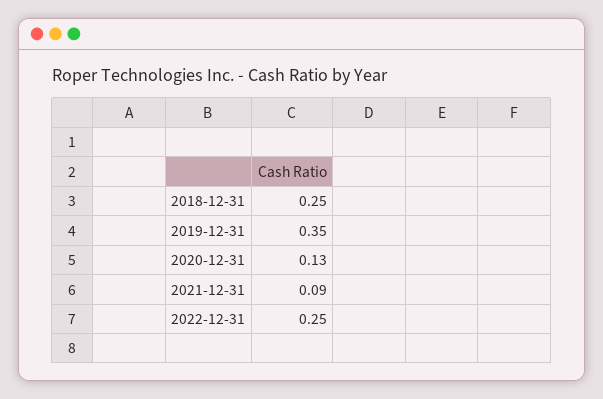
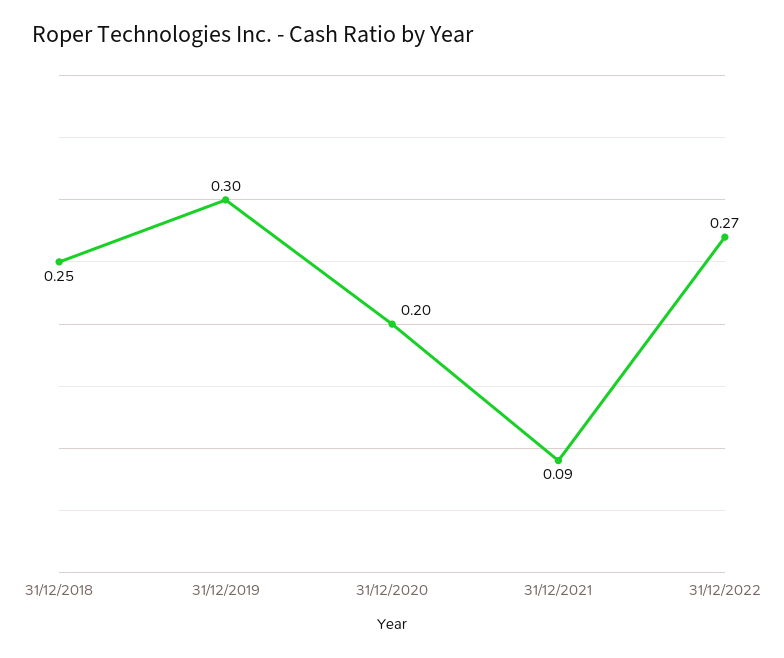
  {
    "2018-12-31": 0.25,
-   "2019-12-31": 0.35,
+   "2019-12-31": 0.3,
-   "2020-12-31": 0.13,
+   "2020-12-31": 0.2,
    "2021-12-31": 0.09,
-   "2022-12-31": 0.25
+   "2022-12-31": 0.27
  }

